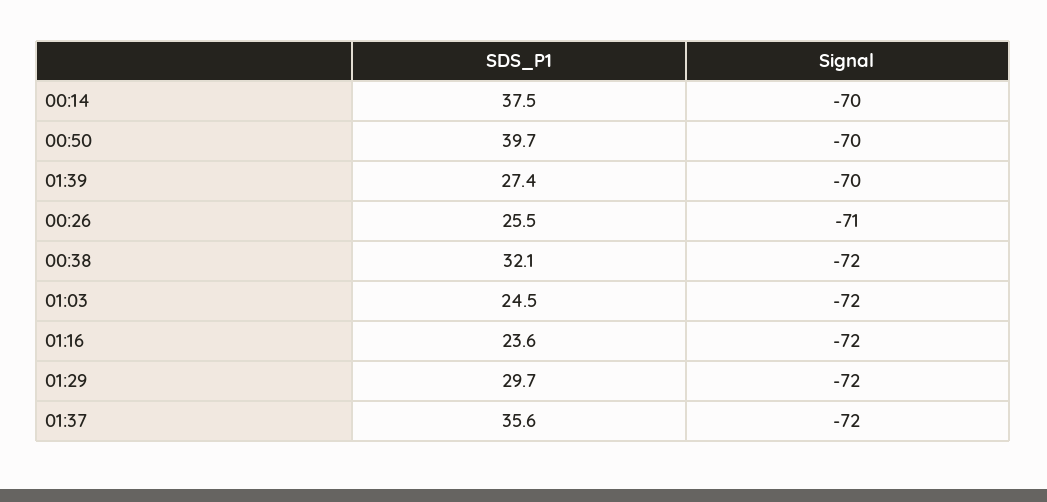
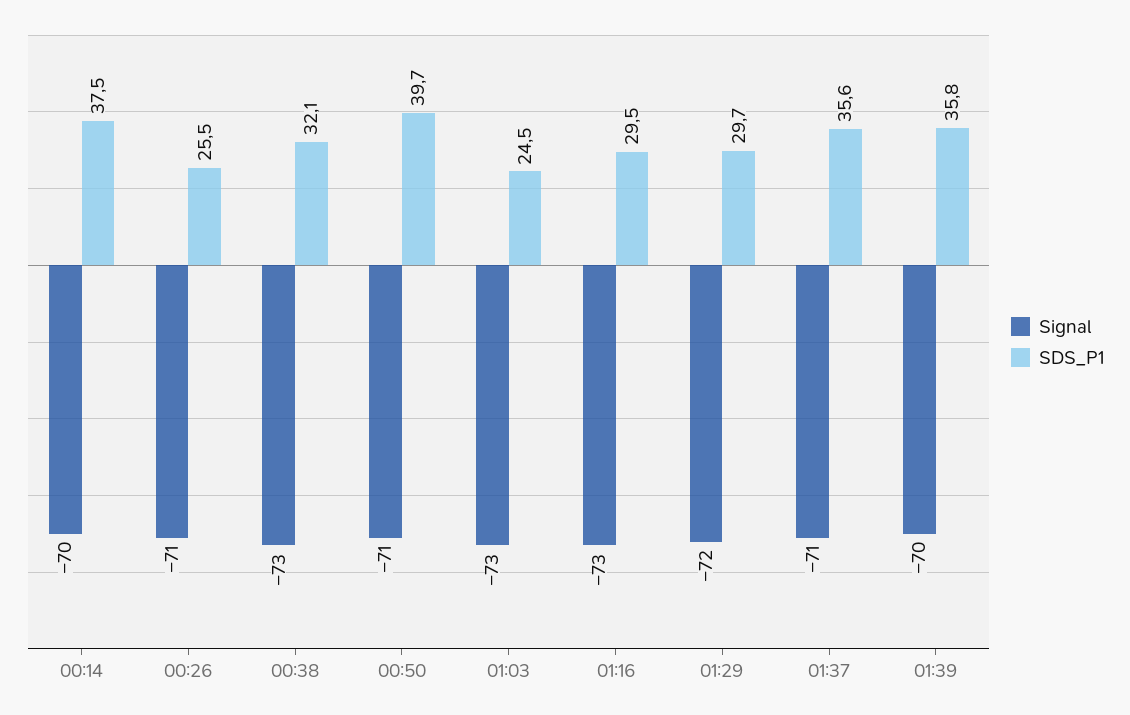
  {
    "SDS_P1": {
      "00:14": 37.5,
      "00:50": 39.7,
-     "01:39": 27.4,
+     "01:39": 35.8,
      "00:26": 25.5,
      "00:38": 32.1,
      "01:03": 24.5,
-     "01:16": 23.6,
+     "01:16": 29.5,
      "01:29": 29.7,
      "01:37": 35.6
    },
    "Signal": {
      "00:14": -70,
-     "00:50": -70,
+     "00:50": -71,
      "01:39": -70,
      "00:26": -71,
-     "00:38": -72,
+     "00:38": -73,
-     "01:03": -72,
+     "01:03": -73,
-     "01:16": -72,
+     "01:16": -73,
      "01:29": -72,
-     "01:37": -72
+     "01:37": -71
    }
  }

